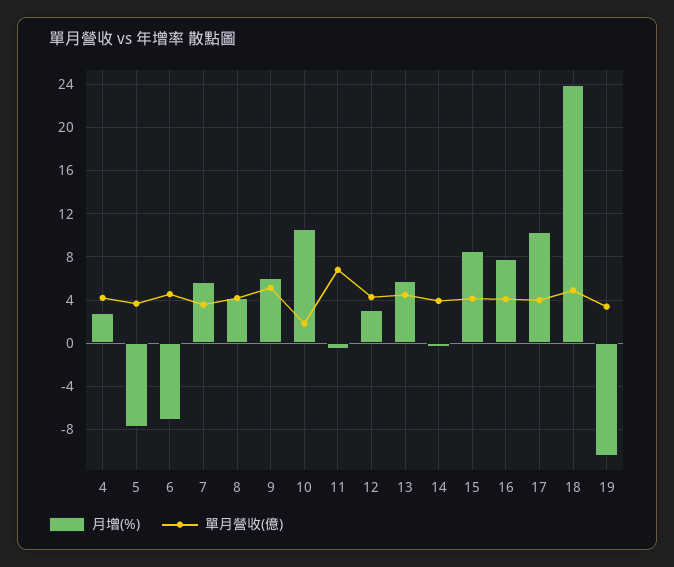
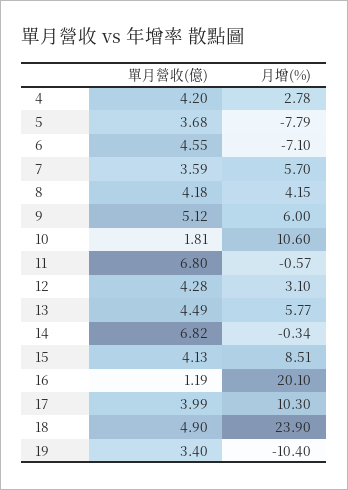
  {
    "月增(%)": {
      "4": 2.78,
      "5": -7.79,
      "6": -7.1,
      "7": 5.7,
      "8": 4.15,
      "9": 6,
      "10": 10.6,
      "11": -0.57,
      "12": 3.1,
      "13": 5.77,
      "14": -0.34,
      "15": 8.51,
-     "16": 8,
+     "16": 20.1,
      "17": 10.3,
      "18": 23.9,
      "19": -10.4
    },
    "單月營收(億)": {
      "4": 4.2,
      "5": 3.68,
      "6": 4.55,
      "7": 3.59,
      "8": 4.18,
      "9": 5.12,
      "10": 1.81,
      "11": 6.8,
      "12": 4.28,
      "13": 4.49,
-     "14": 4,
+     "14": 6.82,
      "15": 4.13,
-     "16": 4,
+     "16": 1.19,
      "17": 3.99,
      "18": 4.9,
      "19": 3.4
    }
  }

